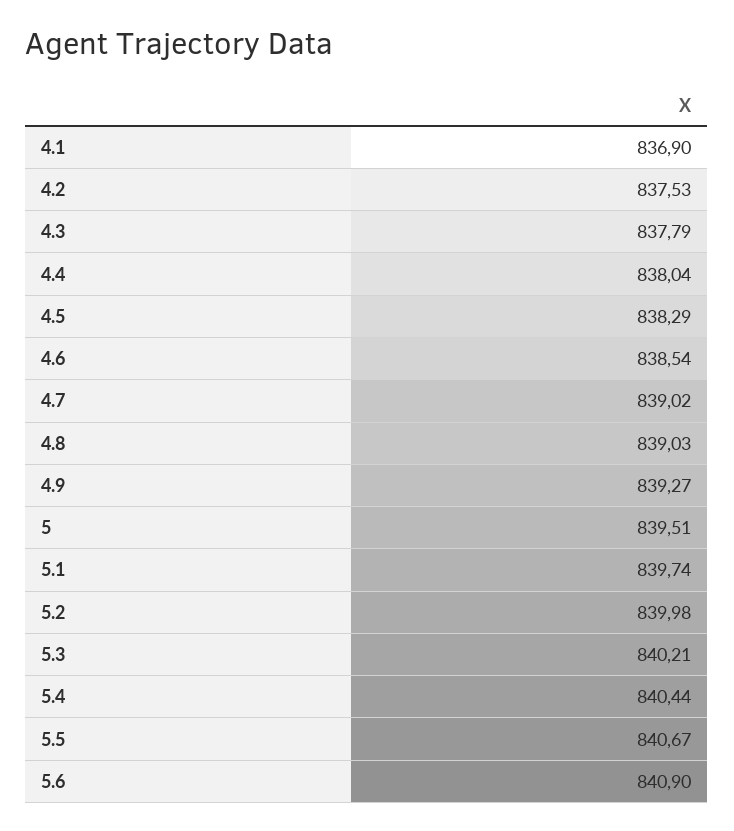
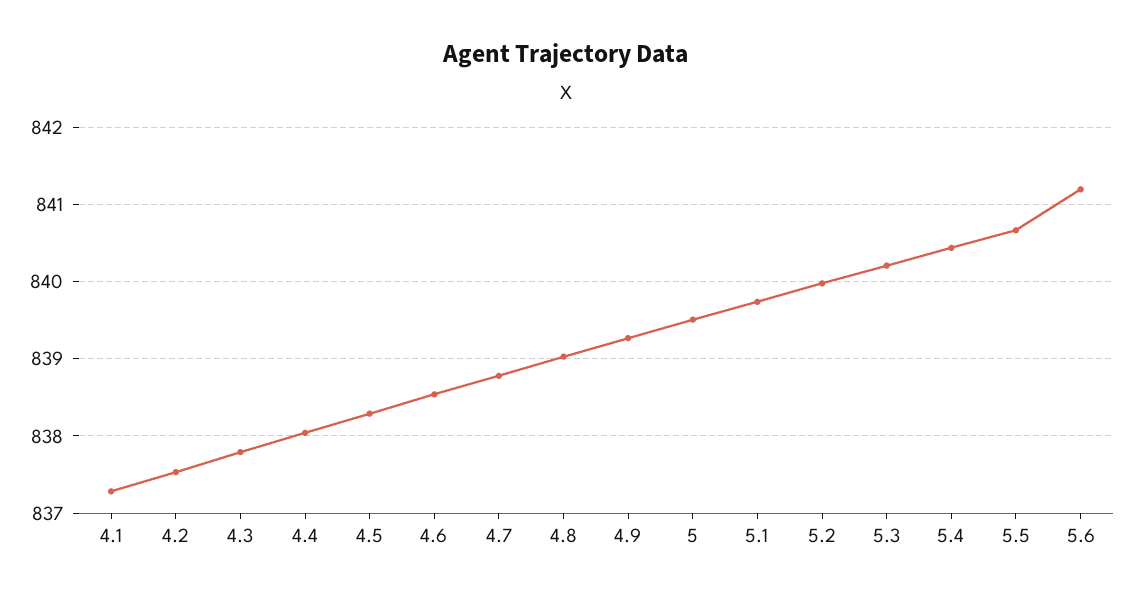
  {
-   "4.1": 836.9,
+   "4.1": 837.3,
    "4.2": 837.53,
    "4.3": 837.79,
    "4.4": 838.04,
    "4.5": 838.29,
    "4.6": 838.54,
-   "4.7": 839.02,
+   "4.7": 838.8,
    "4.8": 839.03,
    "4.9": 839.27,
    "5": 839.51,
    "5.1": 839.74,
    "5.2": 839.98,
    "5.3": 840.21,
    "5.4": 840.44,
    "5.5": 840.67,
-   "5.6": 840.9
+   "5.6": 841.2
  }

